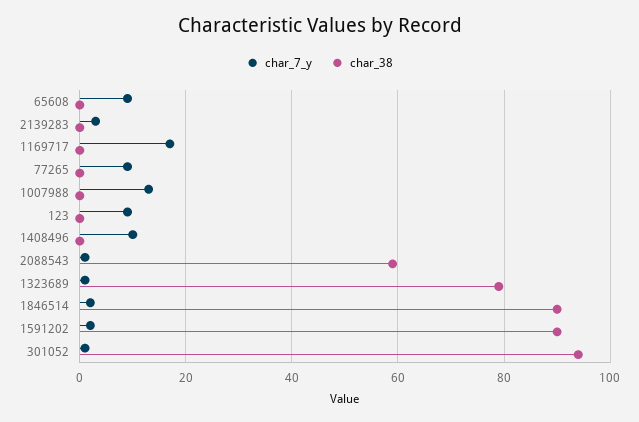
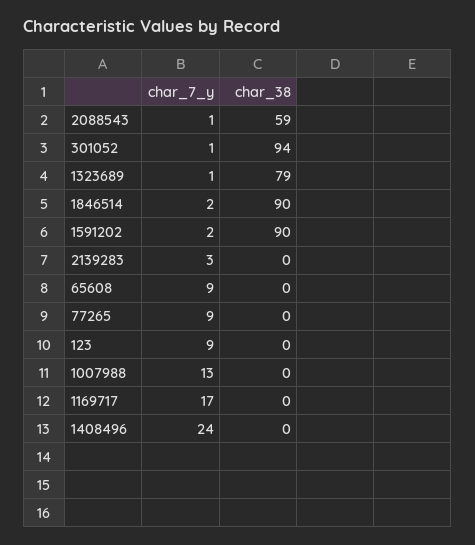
  {
    "char_7_y": {
      "65608": 9,
      "2139283": 3,
      "1169717": 17,
      "77265": 9,
      "1007988": 13,
      "123": 9,
-     "1408496": 10,
+     "1408496": 24,
      "2088543": 1,
      "1323689": 1,
      "1846514": 2,
      "1591202": 2,
      "301052": 1
    },
    "char_38": {
      "65608": 0,
      "2139283": 0,
      "1169717": 0,
      "77265": 0,
      "1007988": 0,
      "123": 0,
      "1408496": 0,
      "2088543": 59,
      "1323689": 79,
      "1846514": 90,
      "1591202": 90,
      "301052": 94
    }
  }

